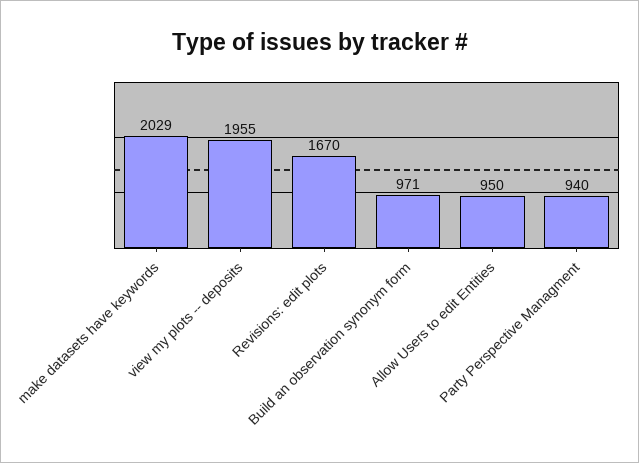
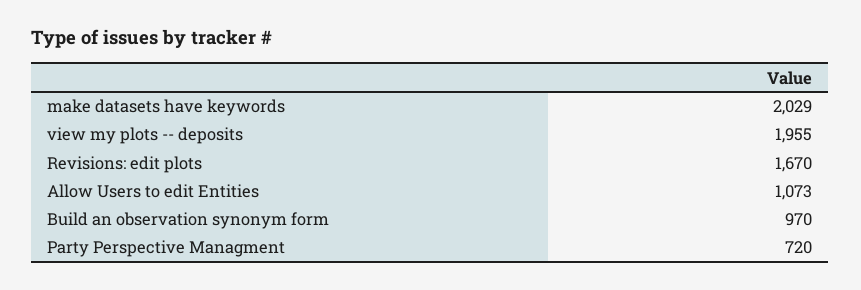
  {
    "make datasets have keywords": 2029,
    "view my plots -- deposits": 1955,
    "Revisions: edit plots": 1670,
-   "Build an observation synonym form": 971,
+   "Build an observation synonym form": 970,
-   "Allow Users to edit Entities": 950,
+   "Allow Users to edit Entities": 1073,
-   "Party Perspective Managment": 940
+   "Party Perspective Managment": 720
  }

